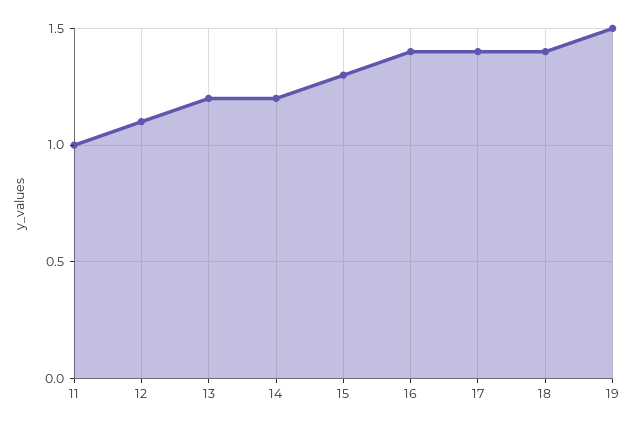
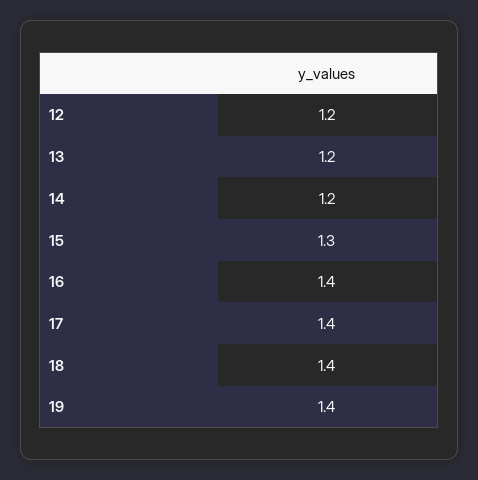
  {
-   "11": 1,
-   "12": 1.1,
+   "12": 1.2,
    "13": 1.2,
    "14": 1.2,
    "15": 1.3,
    "16": 1.4,
    "17": 1.4,
    "18": 1.4,
-   "19": 1.5
+   "19": 1.4
  }

